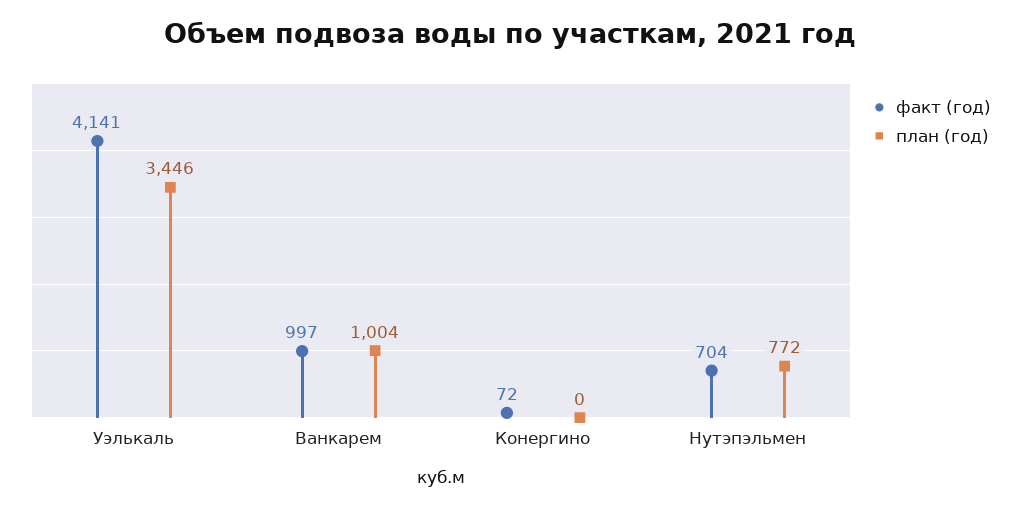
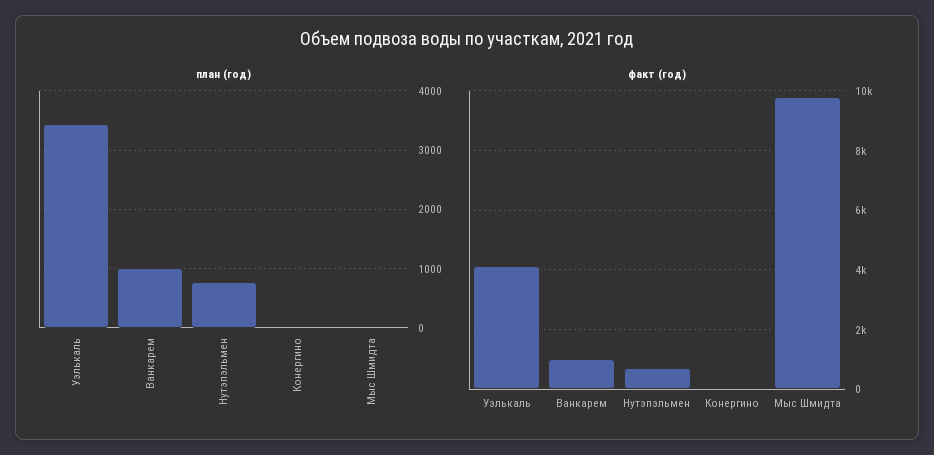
  {
    "факт (год)": {
      "Уэлькаль": 4141,
      "Ванкарем": 997,
      "Конергино": 72,
-     "Нутэпэльмен": 704
+     "Нутэпэльмен": 704,
+     "Мыс Шмидта": 9750
    },
    "план (год)": {
      "Уэлькаль": 3446,
      "Ванкарем": 1004,
      "Конергино": 0,
-     "Нутэпэльмен": 772
+     "Нутэпэльмен": 772,
+     "Мыс Шмидта": 0
    }
  }

